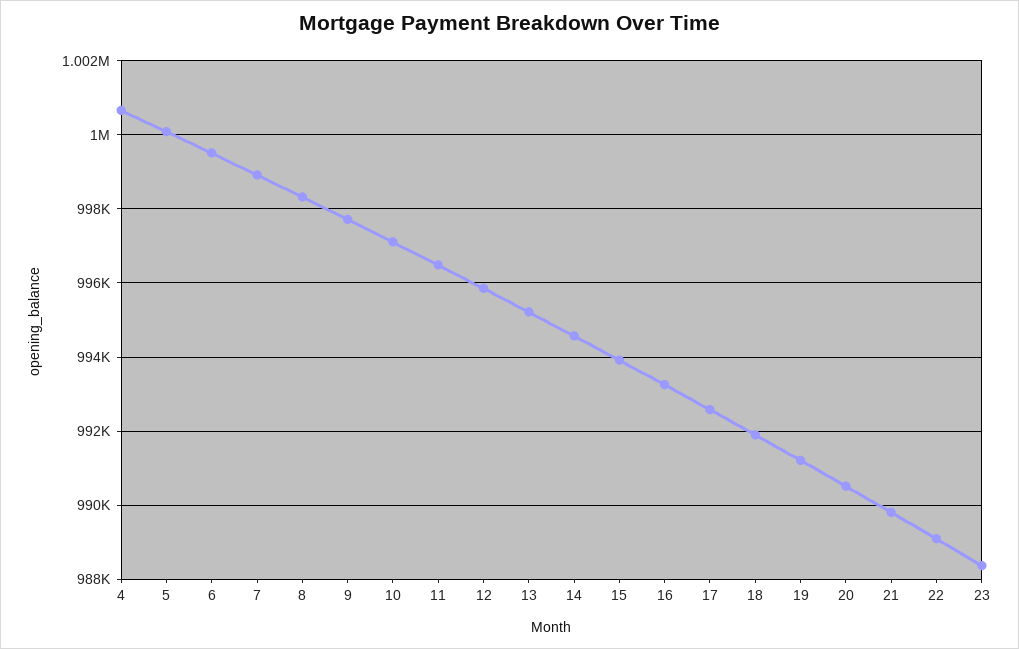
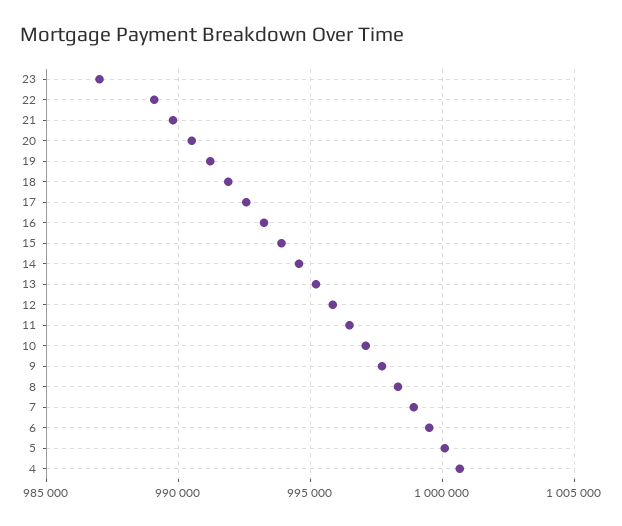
  {
    "4": 1000600,
    "5": 1000000,
    "6": 999600,
    "7": 999000,
    "8": 998400,
    "9": 997800,
    "10": 997200,
    "11": 996400,
    "12": 995800,
    "13": 995200,
    "14": 994600,
    "15": 994000,
    "16": 993200,
    "17": 992600,
    "18": 991800,
    "19": 991200,
    "20": 990600,
    "21": 989800,
    "22": 989000,
-   "23": 988400
+   "23": 987000
  }

